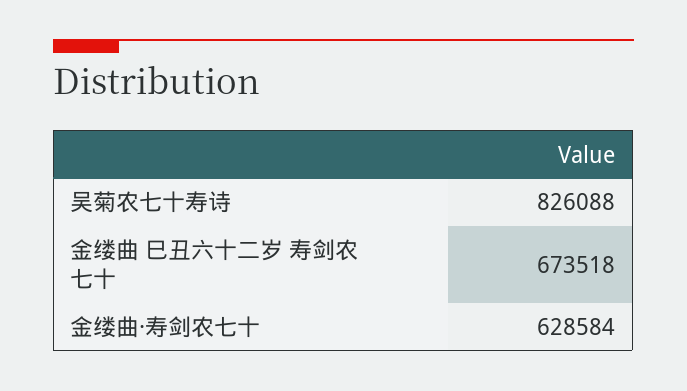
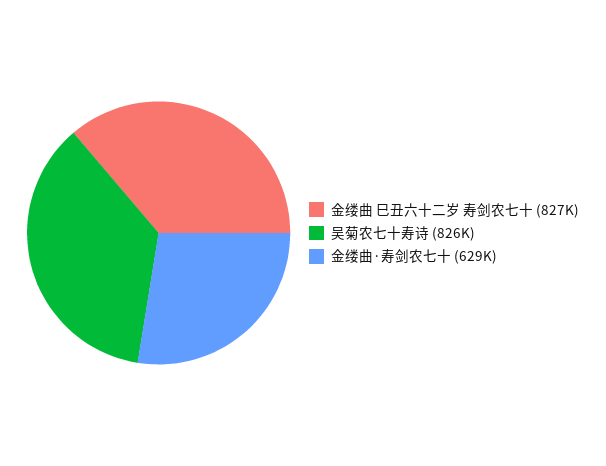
  {
    "吴菊农七十寿诗": 826088,
-   "金缕曲 巳丑六十二岁 寿剑农七十": 673518,
+   "金缕曲 巳丑六十二岁 寿剑农七十": 827000,
    "金缕曲·寿剑农七十": 628584
  }

